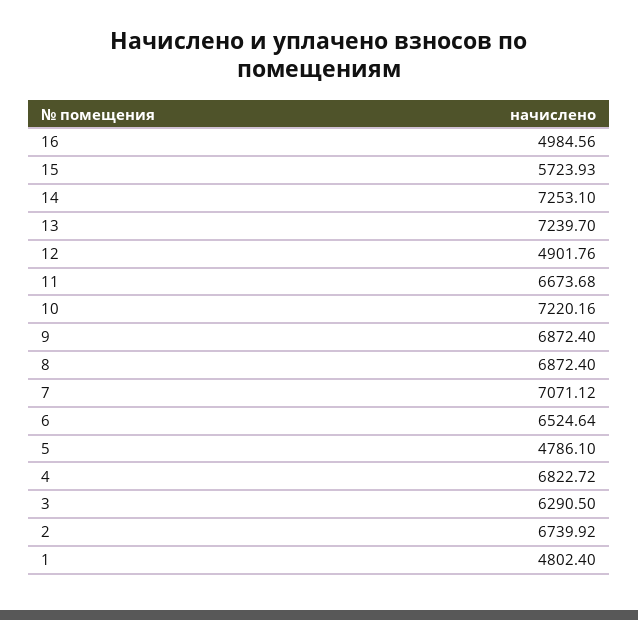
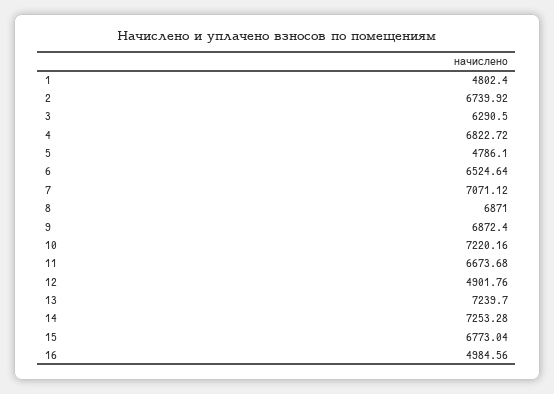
  {
    "16": 4984.56,
-   "15": 5723.93,
+   "15": 6773.04,
-   "14": 7253.1,
+   "14": 7253.28,
    "13": 7239.7,
    "12": 4901.76,
    "11": 6673.68,
    "10": 7220.16,
    "9": 6872.4,
-   "8": 6872.4,
+   "8": 6871,
    "7": 7071.12,
    "6": 6524.64,
    "5": 4786.1,
    "4": 6822.72,
    "3": 6290.5,
    "2": 6739.92,
    "1": 4802.4
  }

